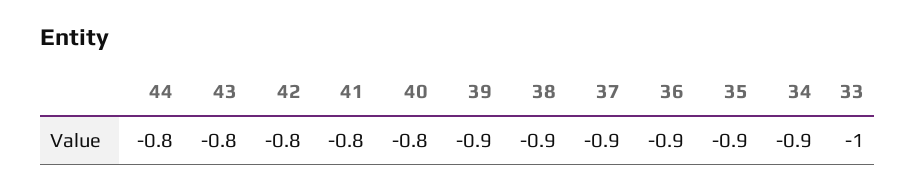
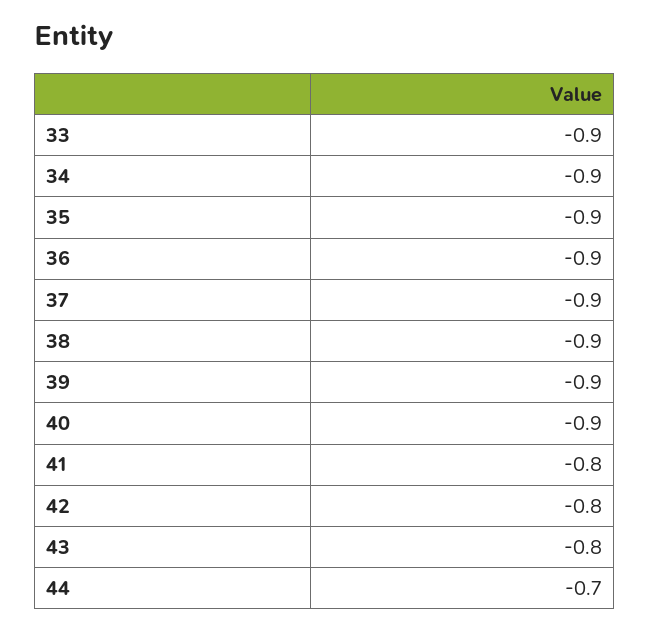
  {
-   "44": -0.8,
+   "44": -0.7,
    "43": -0.8,
    "42": -0.8,
    "41": -0.8,
-   "40": -0.8,
+   "40": -0.9,
    "39": -0.9,
    "38": -0.9,
    "37": -0.9,
    "36": -0.9,
    "35": -0.9,
    "34": -0.9,
-   "33": -1
+   "33": -0.9
  }

